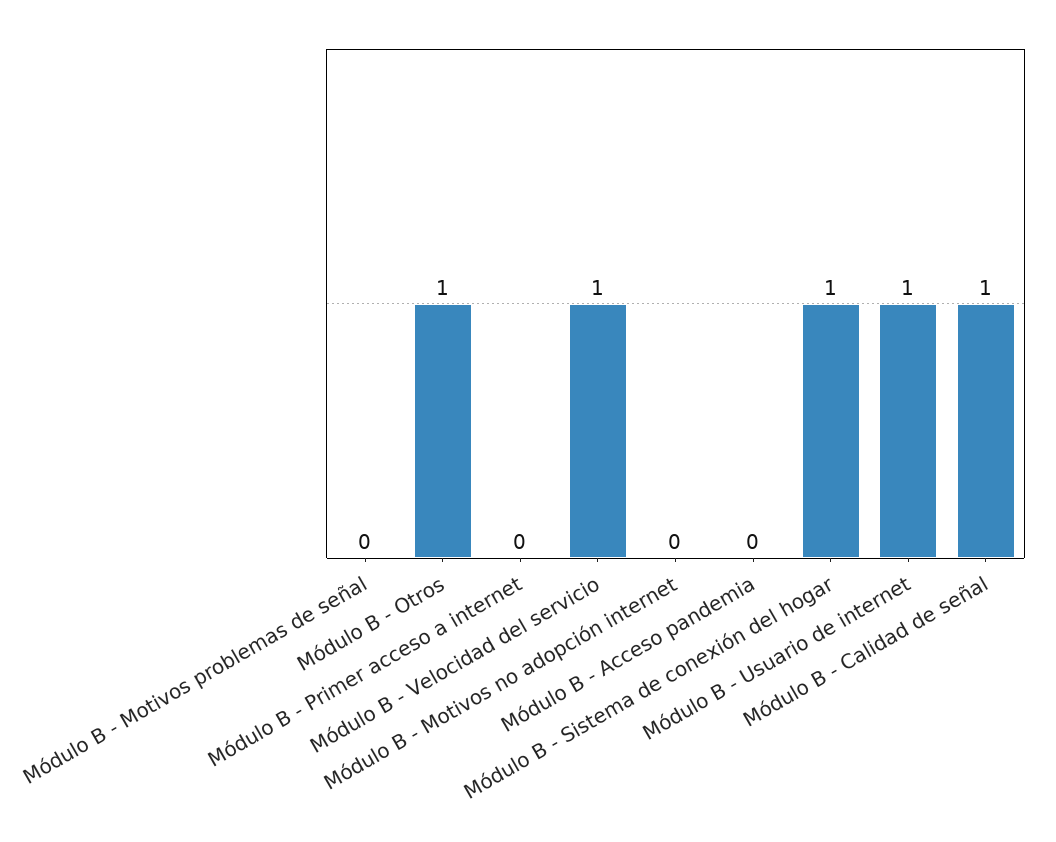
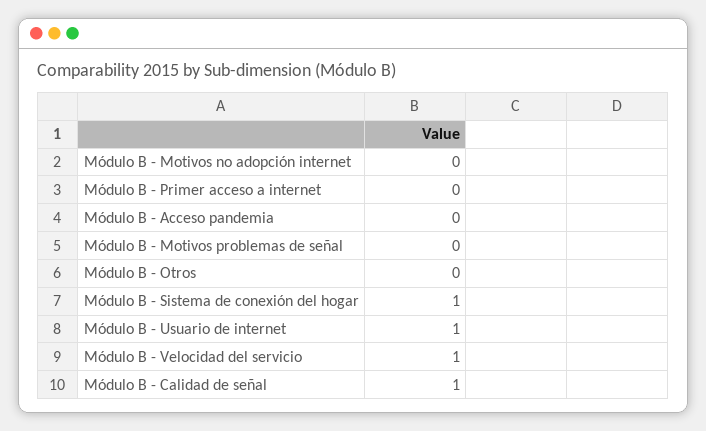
  {
    "Módulo B - Motivos problemas de señal": 0,
-   "Módulo B - Otros": 1,
+   "Módulo B - Otros": 0,
    "Módulo B - Primer acceso a internet": 0,
    "Módulo B - Velocidad del servicio": 1,
    "Módulo B - Motivos no adopción internet": 0,
    "Módulo B - Acceso pandemia": 0,
    "Módulo B - Sistema de conexión del hogar": 1,
    "Módulo B - Usuario de internet": 1,
    "Módulo B - Calidad de señal": 1
  }

